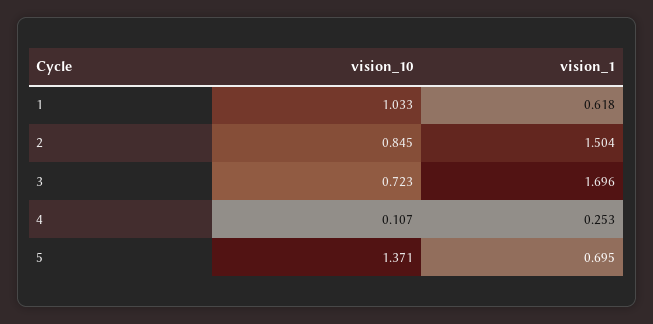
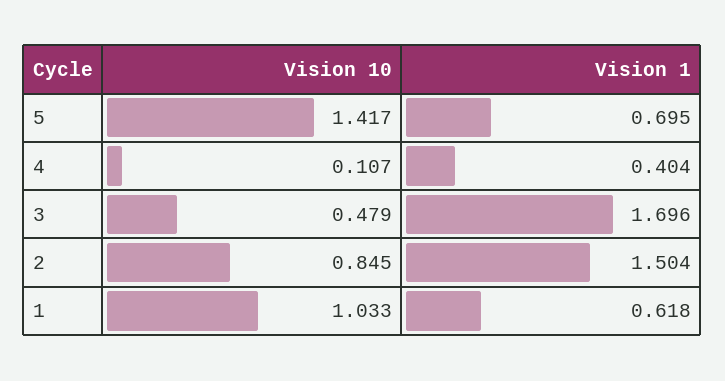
  {
    "vision_10": {
      "1": 1.033,
      "2": 0.845,
-     "3": 0.723,
+     "3": 0.479,
      "4": 0.107,
-     "5": 1.371
+     "5": 1.417
    },
    "vision_1": {
      "1": 0.618,
      "2": 1.504,
      "3": 1.696,
-     "4": 0.253,
+     "4": 0.404,
      "5": 0.695
    }
  }

